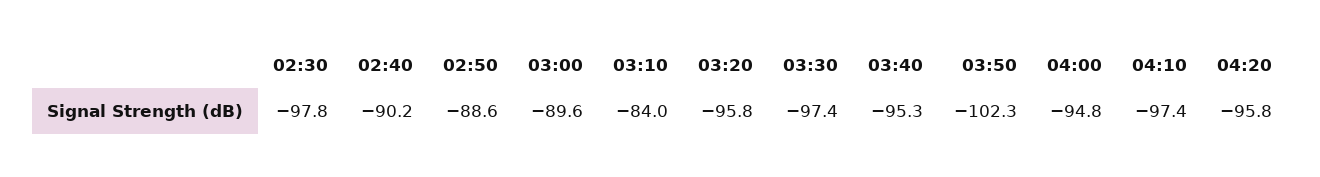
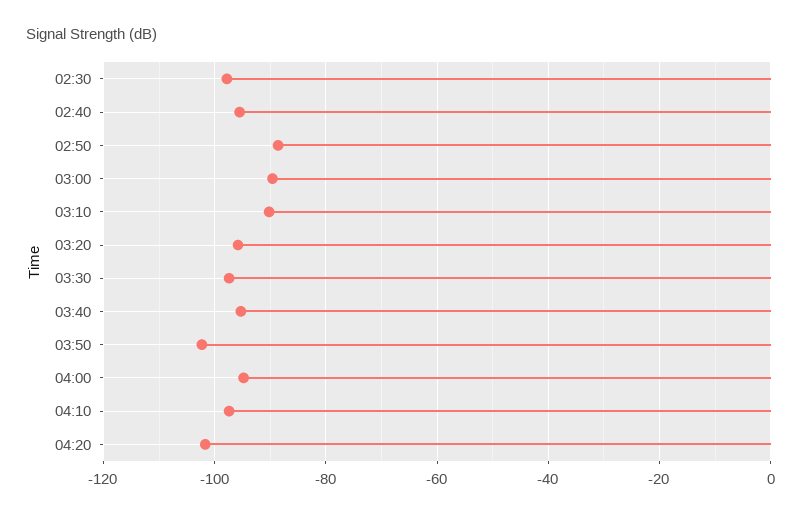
  {
    "02:30": -97.8,
-   "02:40": -90.2,
+   "02:40": -96,
    "02:50": -88.6,
    "03:00": -89.6,
-   "03:10": -84,
+   "03:10": -90,
    "03:20": -95.8,
    "03:30": -97.4,
    "03:40": -95.3,
    "03:50": -102.3,
    "04:00": -94.8,
    "04:10": -97.4,
-   "04:20": -95.8
+   "04:20": -102
  }

